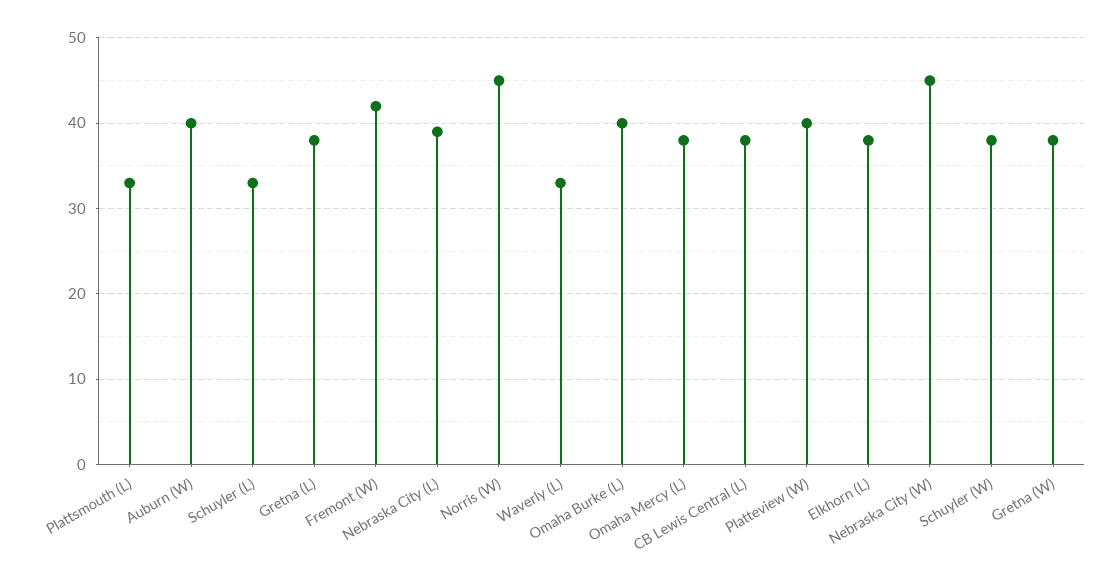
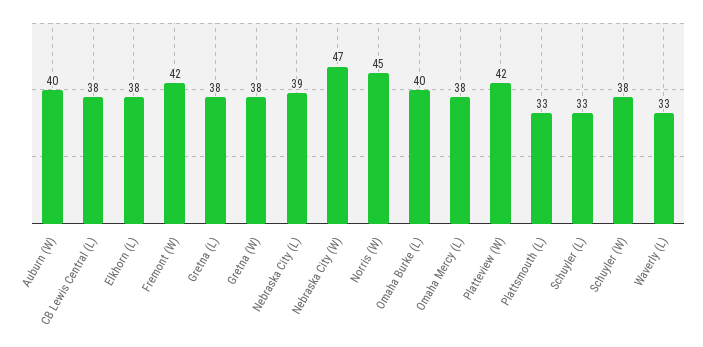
  {
    "Plattsmouth (L)": 33,
    "Auburn (W)": 40,
    "Schuyler (L)": 33,
    "Gretna (L)": 38,
    "Fremont (W)": 42,
    "Nebraska City (L)": 39,
    "Norris (W)": 45,
    "Waverly (L)": 33,
    "Omaha Burke (L)": 40,
    "Omaha Mercy (L)": 38,
    "CB Lewis Central (L)": 38,
-   "Platteview (W)": 40,
+   "Platteview (W)": 42,
    "Elkhorn (L)": 38,
-   "Nebraska City (W)": 45,
+   "Nebraska City (W)": 47,
    "Schuyler (W)": 38,
    "Gretna (W)": 38
  }

